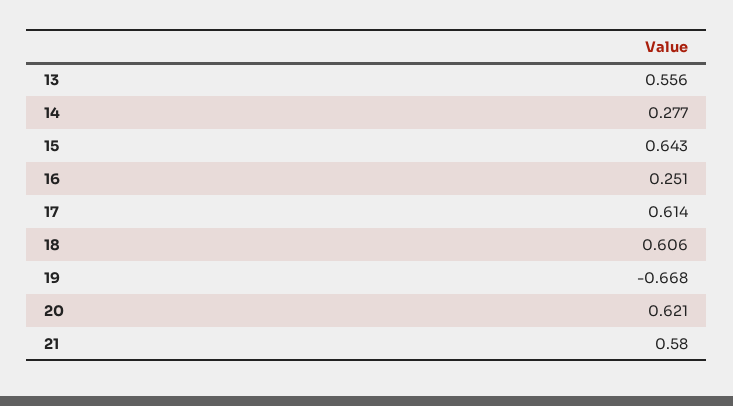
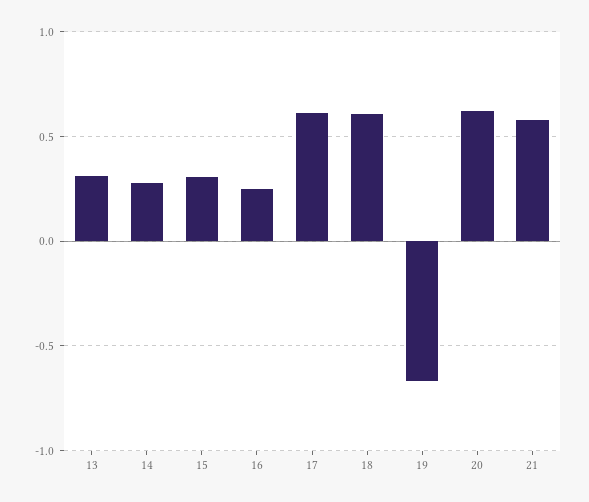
  {
-   "13": 0.556,
+   "13": 0.3,
    "14": 0.277,
-   "15": 0.643,
+   "15": 0.3,
    "16": 0.251,
    "17": 0.614,
    "18": 0.606,
    "19": -0.668,
    "20": 0.621,
    "21": 0.58
  }

